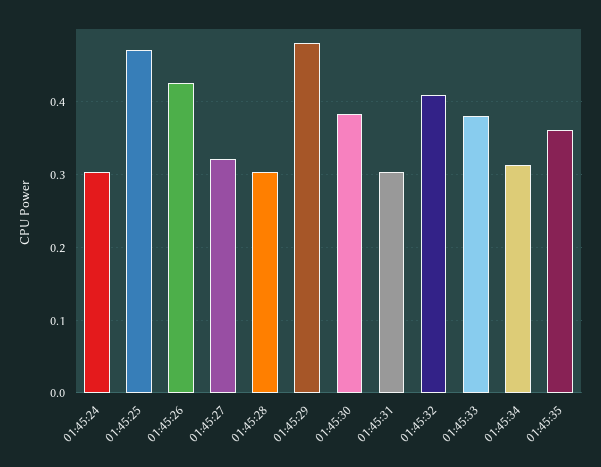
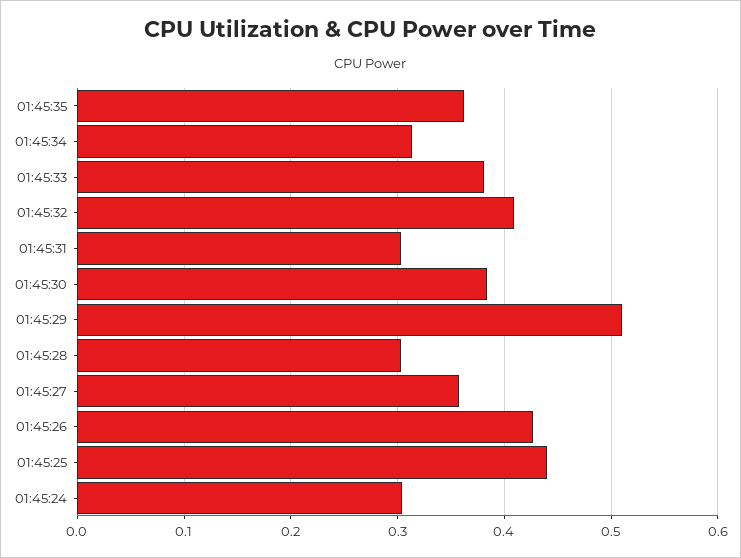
  {
    "01:45:24": 0.3,
-   "01:45:25": 0.47,
+   "01:45:25": 0.44,
    "01:45:26": 0.43,
-   "01:45:27": 0.32,
+   "01:45:27": 0.36,
    "01:45:28": 0.3,
-   "01:45:29": 0.48,
+   "01:45:29": 0.51,
    "01:45:30": 0.38,
    "01:45:31": 0.3,
    "01:45:32": 0.41,
    "01:45:33": 0.38,
    "01:45:34": 0.31,
    "01:45:35": 0.36
  }

